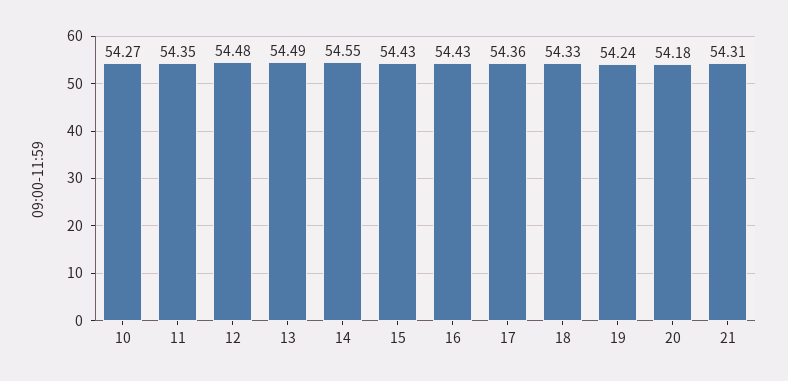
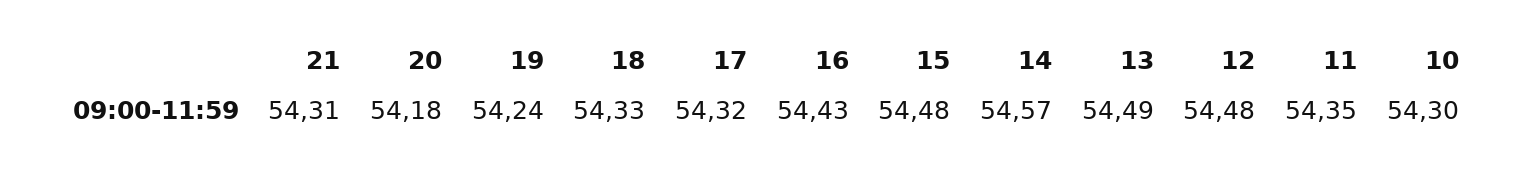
  {
-   "10": 54.27,
+   "10": 54.3,
    "11": 54.35,
    "12": 54.48,
    "13": 54.49,
-   "14": 54.55,
+   "14": 54.57,
-   "15": 54.43,
+   "15": 54.48,
    "16": 54.43,
-   "17": 54.36,
+   "17": 54.32,
    "18": 54.33,
    "19": 54.24,
    "20": 54.18,
    "21": 54.31
  }

